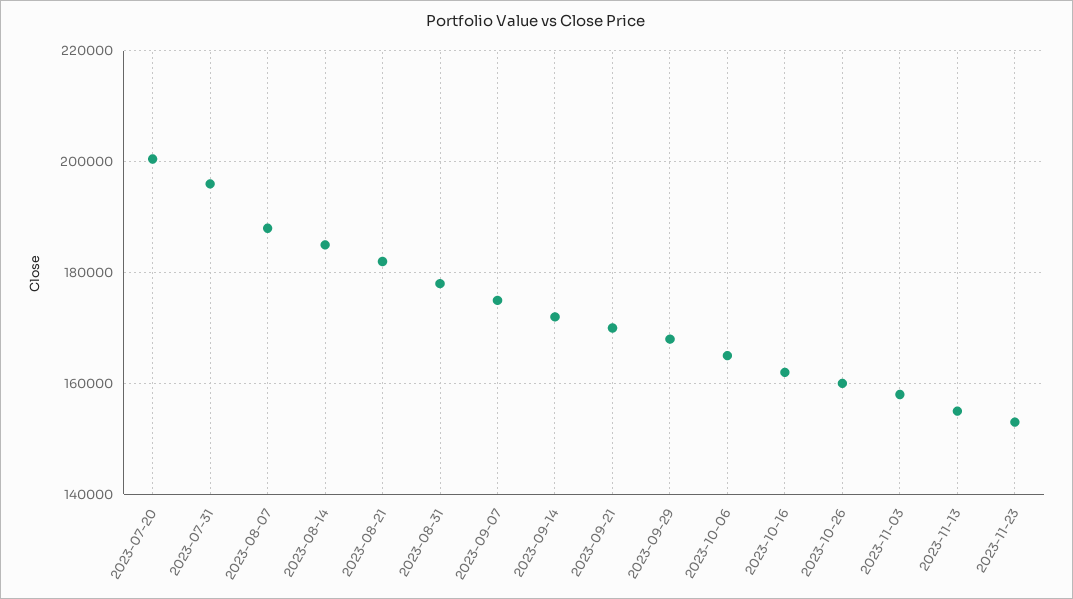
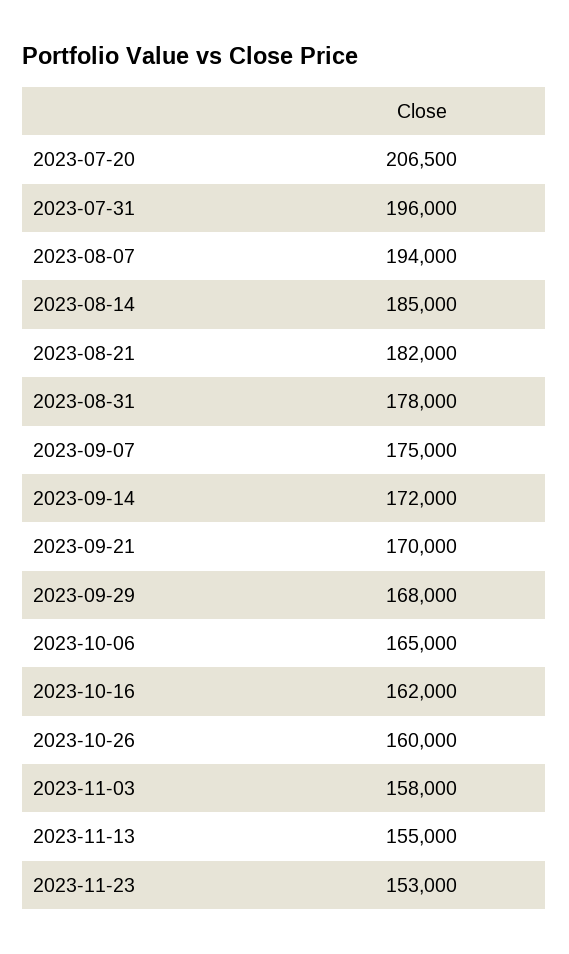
  {
-   "2023-07-20": 200000,
+   "2023-07-20": 206500,
    "2023-07-31": 196000,
-   "2023-08-07": 188000,
+   "2023-08-07": 194000,
    "2023-08-14": 185000,
    "2023-08-21": 182000,
    "2023-08-31": 178000,
    "2023-09-07": 175000,
    "2023-09-14": 172000,
    "2023-09-21": 170000,
    "2023-09-29": 168000,
    "2023-10-06": 165000,
    "2023-10-16": 162000,
    "2023-10-26": 160000,
    "2023-11-03": 158000,
    "2023-11-13": 155000,
    "2023-11-23": 153000
  }

